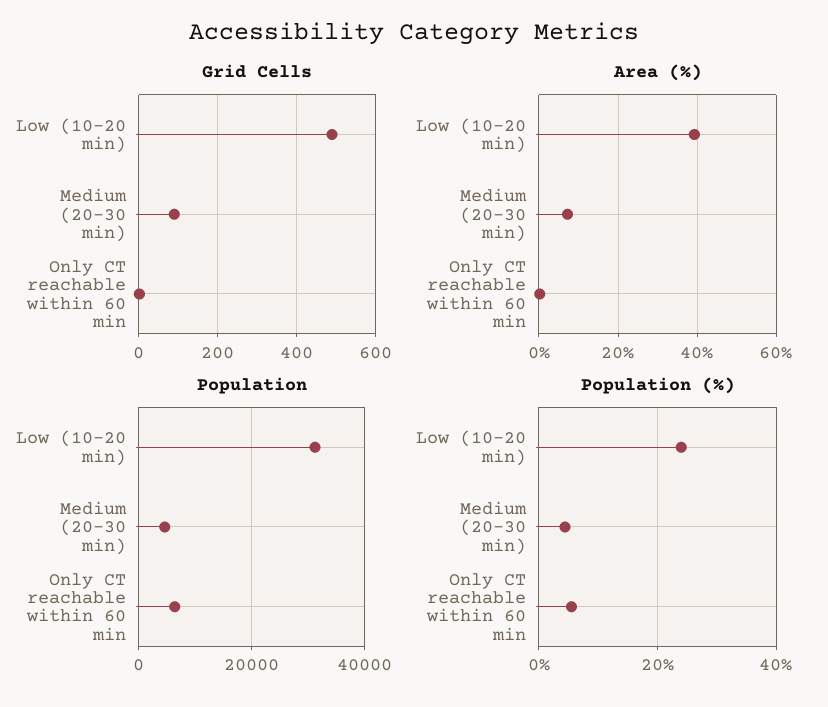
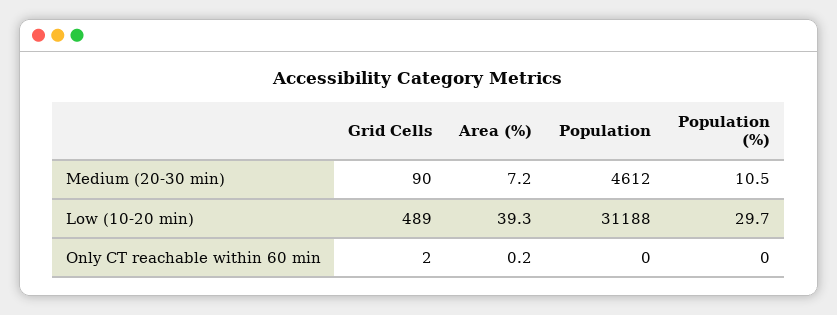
  {
    "Grid Cells": {
      "Low (10-20 min)": 489,
      "Medium (20-30 min)": 90,
      "Only CT reachable within 60 min": 2
    },
    "Area (%)": {
      "Low (10-20 min)": 39.3,
      "Medium (20-30 min)": 7.2,
      "Only CT reachable within 60 min": 0.2
    },
    "Population": {
      "Low (10-20 min)": 31188,
      "Medium (20-30 min)": 4612,
-     "Only CT reachable within 60 min": 6000
+     "Only CT reachable within 60 min": 0
    },
    "Population (%)": {
-     "Low (10-20 min)": 24,
+     "Low (10-20 min)": 29.7,
-     "Medium (20-30 min)": 4,
+     "Medium (20-30 min)": 10.5,
-     "Only CT reachable within 60 min": 6
+     "Only CT reachable within 60 min": 0
    }
  }

